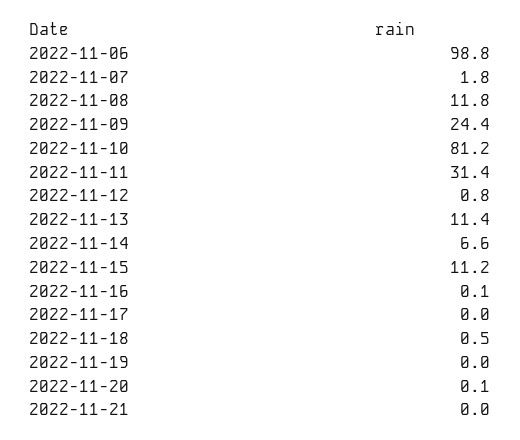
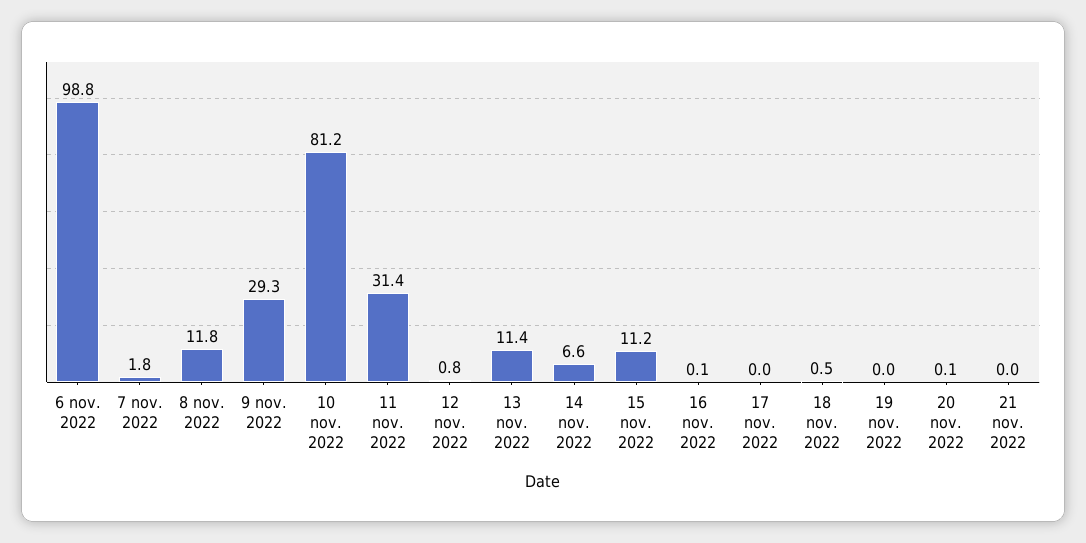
  {
    "2022-11-06": 98.8,
    "2022-11-07": 1.8,
    "2022-11-08": 11.8,
-   "2022-11-09": 24.4,
+   "2022-11-09": 29.3,
    "2022-11-10": 81.2,
    "2022-11-11": 31.4,
    "2022-11-12": 0.8,
    "2022-11-13": 11.4,
    "2022-11-14": 6.6,
    "2022-11-15": 11.2,
    "2022-11-16": 0.1,
    "2022-11-17": 0,
    "2022-11-18": 0.5,
    "2022-11-19": 0,
    "2022-11-20": 0.1,
    "2022-11-21": 0
  }

